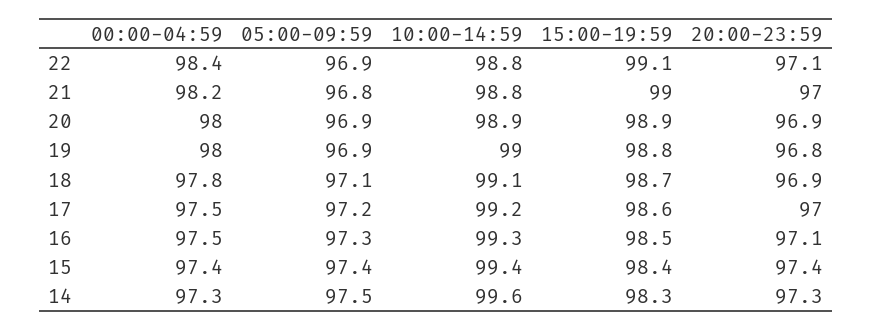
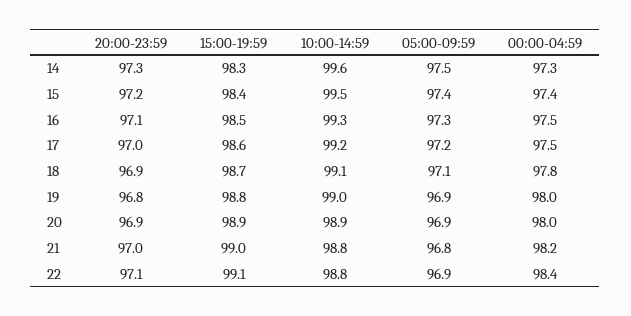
  {
    "00:00-04:59": {
      "22": 98.4,
      "21": 98.2,
      "20": 98,
      "19": 98,
      "18": 97.8,
      "17": 97.5,
      "16": 97.5,
      "15": 97.4,
      "14": 97.3
    },
    "05:00-09:59": {
      "22": 96.9,
      "21": 96.8,
      "20": 96.9,
      "19": 96.9,
      "18": 97.1,
      "17": 97.2,
      "16": 97.3,
      "15": 97.4,
      "14": 97.5
    },
    "10:00-14:59": {
      "22": 98.8,
      "21": 98.8,
      "20": 98.9,
      "19": 99,
      "18": 99.1,
      "17": 99.2,
      "16": 99.3,
-     "15": 99.4,
+     "15": 99.5,
      "14": 99.6
    },
    "15:00-19:59": {
      "22": 99.1,
      "21": 99,
      "20": 98.9,
      "19": 98.8,
      "18": 98.7,
      "17": 98.6,
      "16": 98.5,
      "15": 98.4,
      "14": 98.3
    },
    "20:00-23:59": {
      "22": 97.1,
      "21": 97,
      "20": 96.9,
      "19": 96.8,
      "18": 96.9,
      "17": 97,
      "16": 97.1,
-     "15": 97.4,
+     "15": 97.2,
      "14": 97.3
    }
  }

